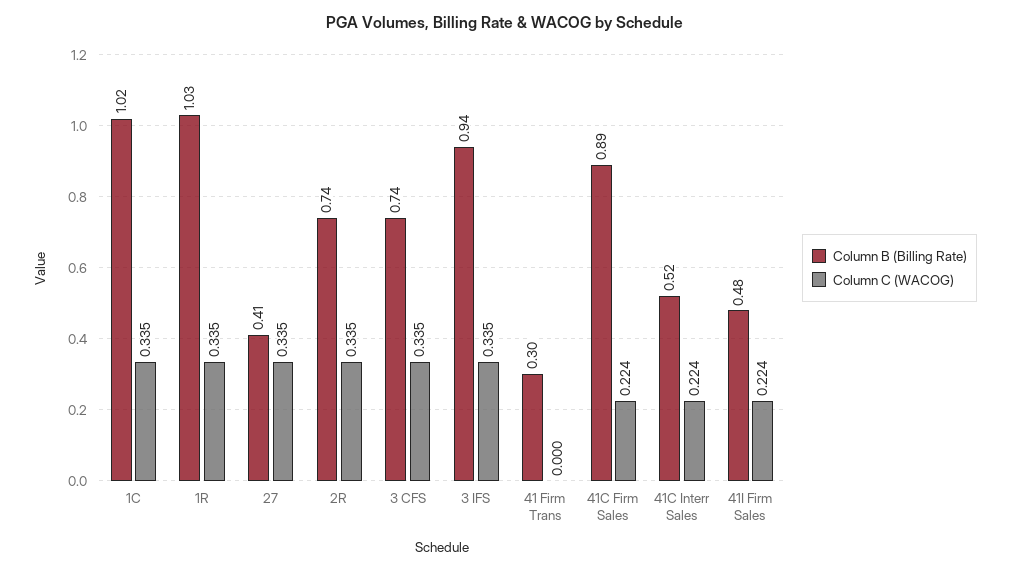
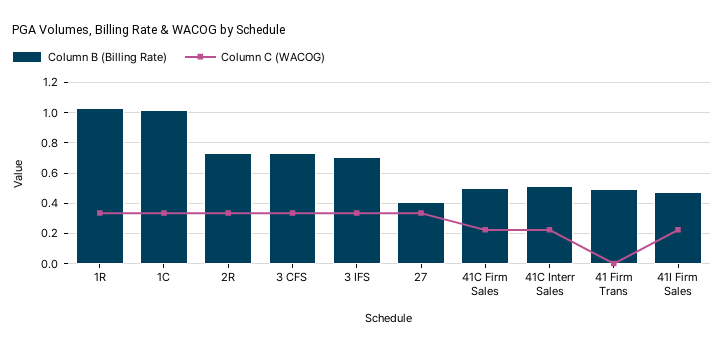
  {
    "Column B (Billing Rate)": {
      "1C": 1.02,
      "1R": 1.03,
      "27": 0.41,
      "2R": 0.74,
      "3 CFS": 0.74,
-     "3 IFS": 0.94,
+     "3 IFS": 0.7,
-     "41 Firm Trans": 0.3,
+     "41 Firm Trans": 0.5,
-     "41C Firm Sales": 0.89,
+     "41C Firm Sales": 0.5,
      "41C Interr Sales": 0.52,
      "41I Firm Sales": 0.48
    },
    "Column C (WACOG)": {
      "1C": 0.335,
      "1R": 0.335,
      "27": 0.335,
      "2R": 0.335,
      "3 CFS": 0.335,
      "3 IFS": 0.335,
      "41 Firm Trans": 0,
      "41C Firm Sales": 0.224,
      "41C Interr Sales": 0.224,
      "41I Firm Sales": 0.224
    }
  }

